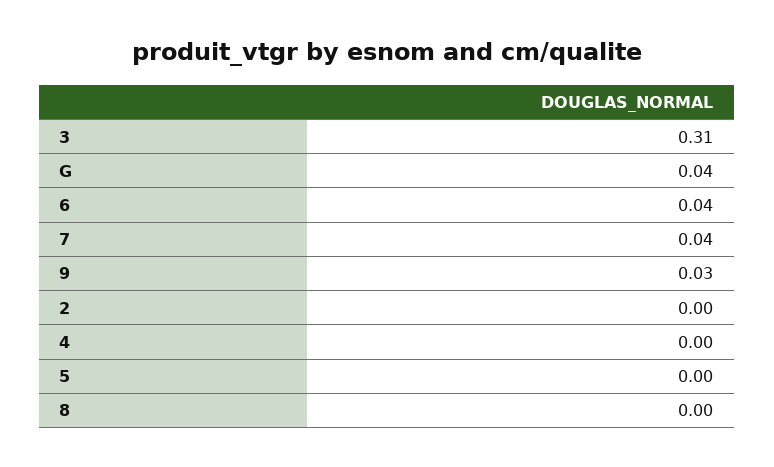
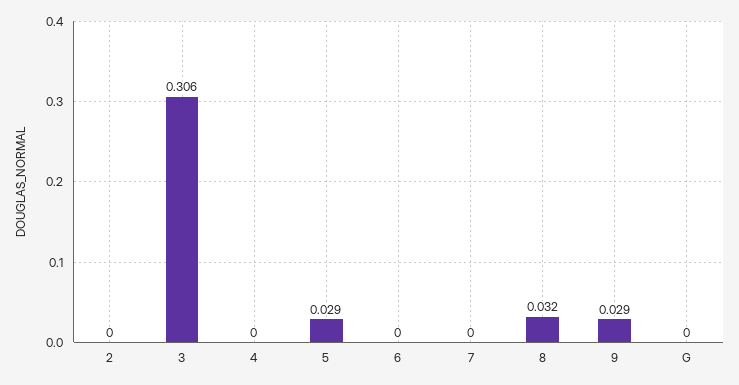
  {
    "3": 0.306,
-   "G": 0.04,
+   "G": 0,
-   "6": 0.04,
+   "6": 0,
-   "7": 0.04,
+   "7": 0,
    "9": 0.029,
    "2": 0,
    "4": 0,
-   "5": 0,
+   "5": 0.029,
-   "8": 0
+   "8": 0.032
  }

